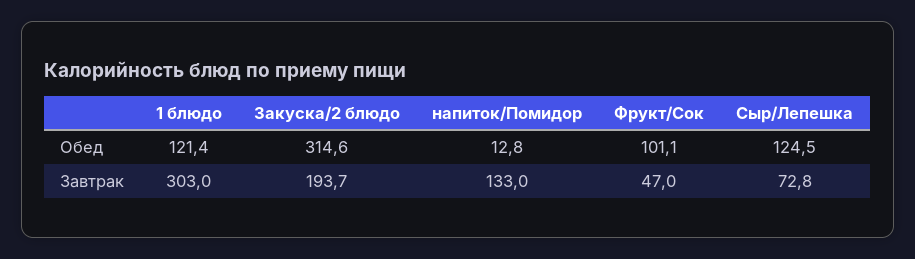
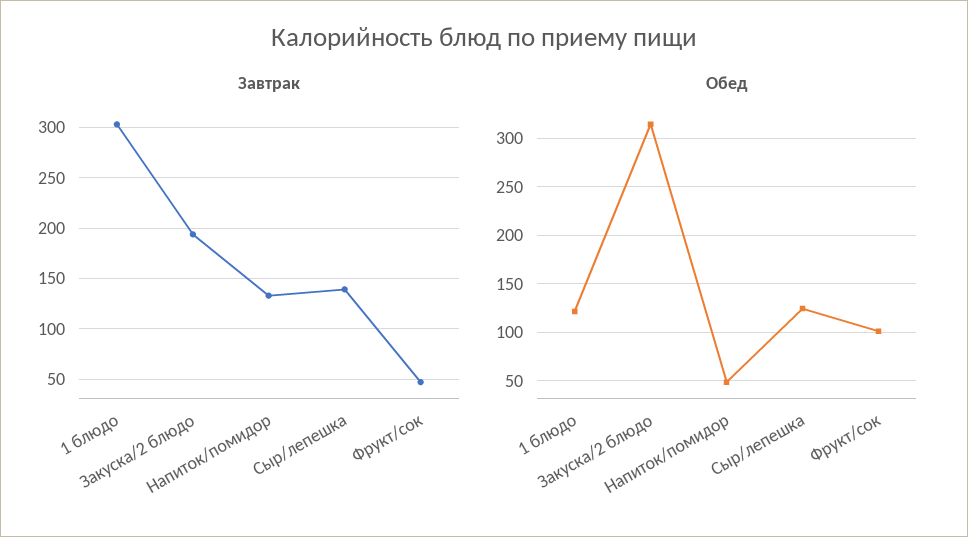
  {
    "Обед": {
      "1 блюдо": 121.4,
      "Закуска/2 блюдо": 314.6,
-     "напиток/Помидор": 12.8,
+     "напиток/Помидор": 50,
      "Фрукт/Сок": 101.1,
      "Сыр/Лепешка": 124.5
    },
    "Завтрак": {
      "1 блюдо": 303,
      "Закуска/2 блюдо": 193.7,
      "напиток/Помидор": 133,
      "Фрукт/Сок": 47,
-     "Сыр/Лепешка": 72.8
+     "Сыр/Лепешка": 140
    }
  }

